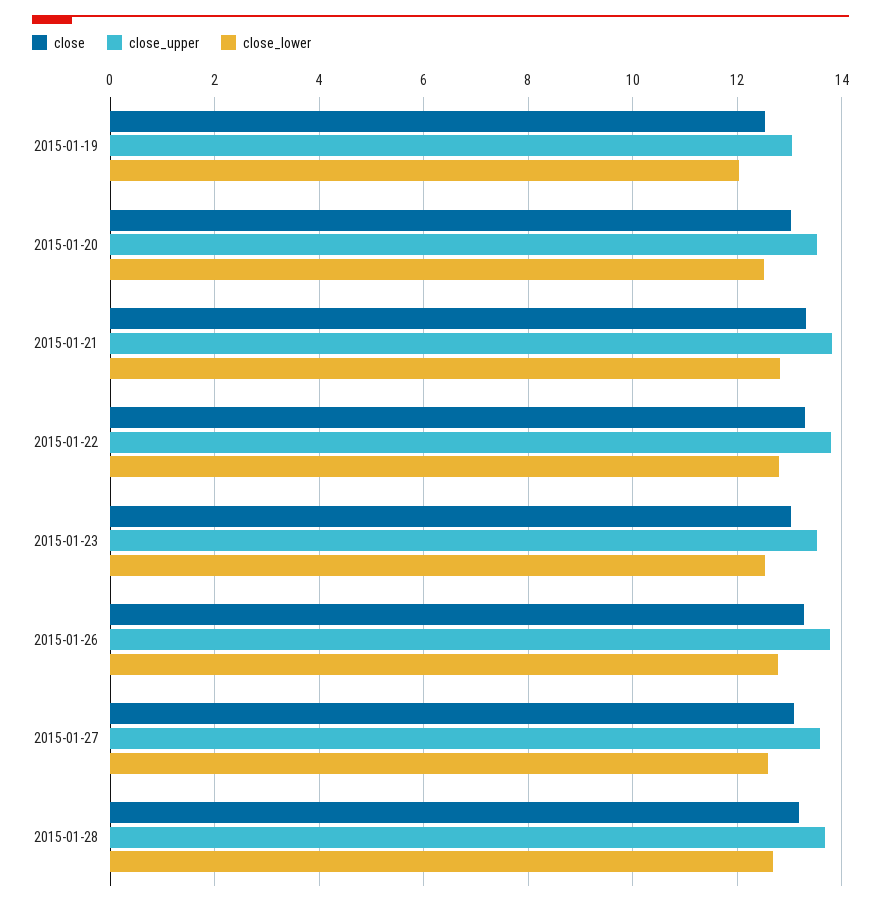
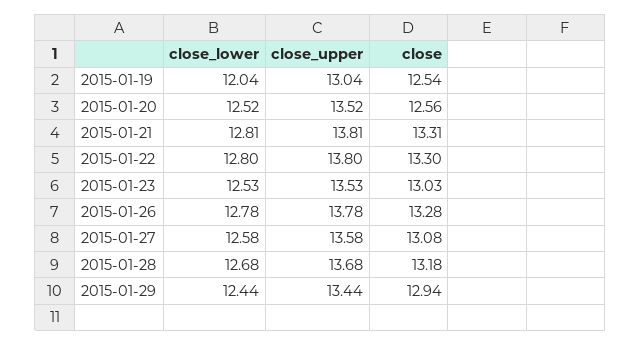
  {
    "close": {
      "2015-01-19": 12.54,
-     "2015-01-20": 13,
+     "2015-01-20": 12.56,
      "2015-01-21": 13.31,
      "2015-01-22": 13.3,
      "2015-01-23": 13.03,
      "2015-01-26": 13.28,
      "2015-01-27": 13.08,
-     "2015-01-28": 13.18
+     "2015-01-28": 13.18,
+     "2015-01-29": 12.94
    },
    "close_upper": {
      "2015-01-19": 13.04,
      "2015-01-20": 13.52,
      "2015-01-21": 13.81,
      "2015-01-22": 13.8,
      "2015-01-23": 13.53,
      "2015-01-26": 13.78,
      "2015-01-27": 13.58,
-     "2015-01-28": 13.68
+     "2015-01-28": 13.68,
+     "2015-01-29": 13.44
    },
    "close_lower": {
      "2015-01-19": 12.04,
      "2015-01-20": 12.52,
      "2015-01-21": 12.81,
      "2015-01-22": 12.8,
      "2015-01-23": 12.53,
      "2015-01-26": 12.78,
      "2015-01-27": 12.58,
-     "2015-01-28": 12.68
+     "2015-01-28": 12.68,
+     "2015-01-29": 12.44
    }
  }

